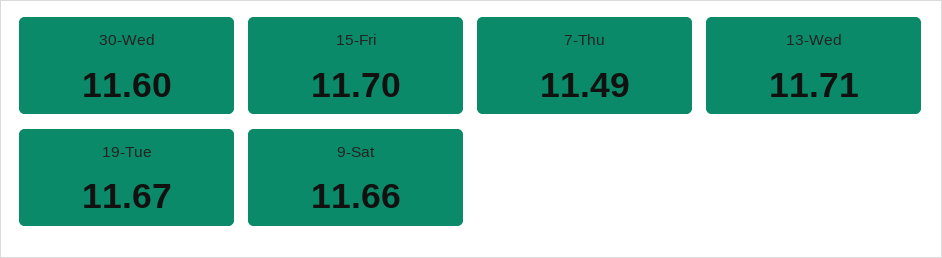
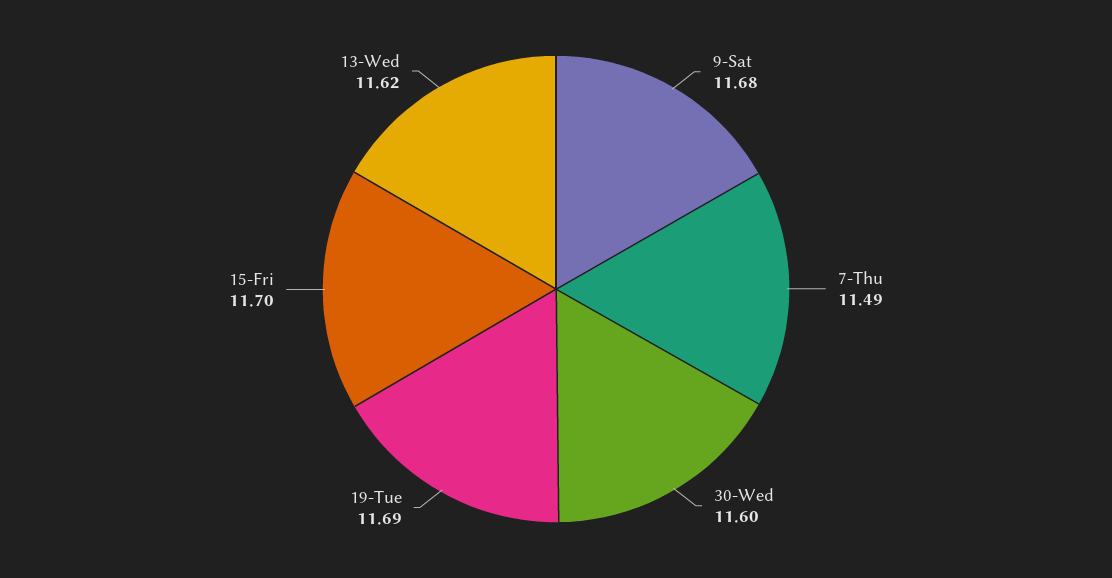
  {
    "30-Wed": 11.6,
    "15-Fri": 11.7,
    "7-Thu": 11.49,
-   "13-Wed": 11.71,
+   "13-Wed": 11.62,
-   "19-Tue": 11.67,
+   "19-Tue": 11.69,
-   "9-Sat": 11.66
+   "9-Sat": 11.68
  }

